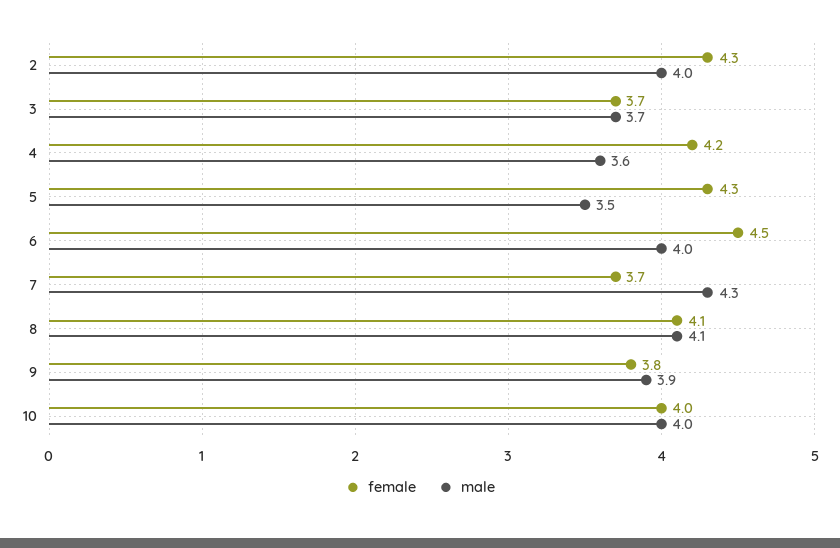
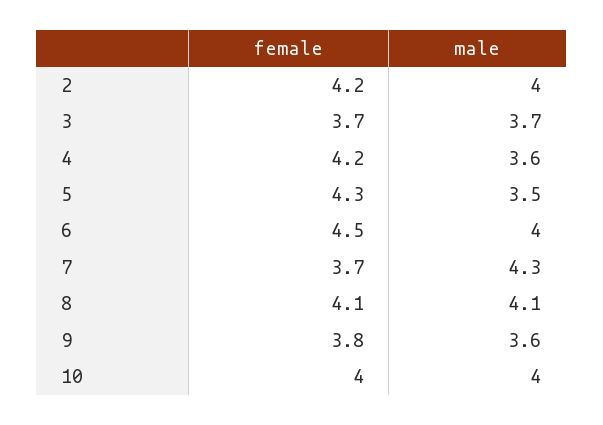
  {
    "female": {
-     "2": 4.3,
+     "2": 4.2,
      "3": 3.7,
      "4": 4.2,
      "5": 4.3,
      "6": 4.5,
      "7": 3.7,
      "8": 4.1,
      "9": 3.8,
      "10": 4
    },
    "male": {
      "2": 4,
      "3": 3.7,
      "4": 3.6,
      "5": 3.5,
      "6": 4,
      "7": 4.3,
      "8": 4.1,
-     "9": 3.9,
+     "9": 3.6,
      "10": 4
    }
  }

